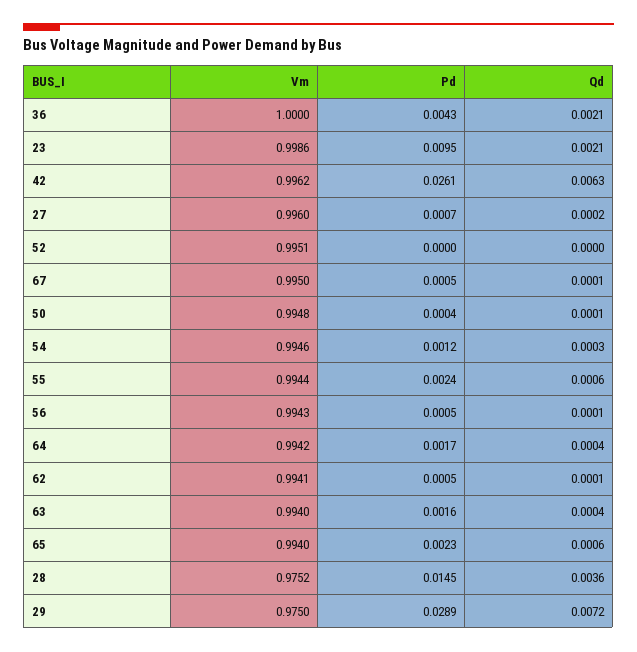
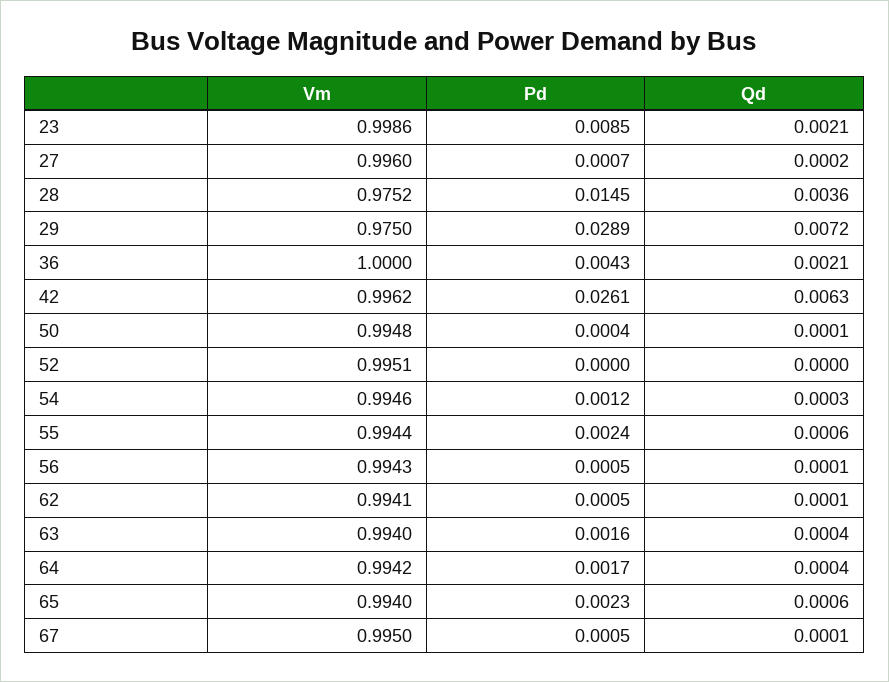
  {
    "Vm": {
      "36": 1,
      "23": 0.9986,
      "42": 0.9962,
      "27": 0.996,
      "52": 0.9951,
      "67": 0.995,
      "50": 0.9948,
      "54": 0.9946,
      "55": 0.9944,
      "56": 0.9943,
      "64": 0.9942,
      "62": 0.9941,
      "63": 0.994,
      "65": 0.994,
      "28": 0.9752,
      "29": 0.975
    },
    "Pd": {
      "36": 0.0043,
-     "23": 0.0095,
+     "23": 0.0085,
      "42": 0.0261,
      "27": 0.0007,
      "52": 0,
      "67": 0.0005,
      "50": 0.0004,
      "54": 0.0012,
      "55": 0.0024,
      "56": 0.0005,
      "64": 0.0017,
      "62": 0.0005,
      "63": 0.0016,
      "65": 0.0023,
      "28": 0.0145,
      "29": 0.0289
    },
    "Qd": {
      "36": 0.0021,
      "23": 0.0021,
      "42": 0.0063,
      "27": 0.0002,
      "52": 0,
      "67": 0.0001,
      "50": 0.0001,
      "54": 0.0003,
      "55": 0.0006,
      "56": 0.0001,
      "64": 0.0004,
      "62": 0.0001,
      "63": 0.0004,
      "65": 0.0006,
      "28": 0.0036,
      "29": 0.0072
    }
  }

